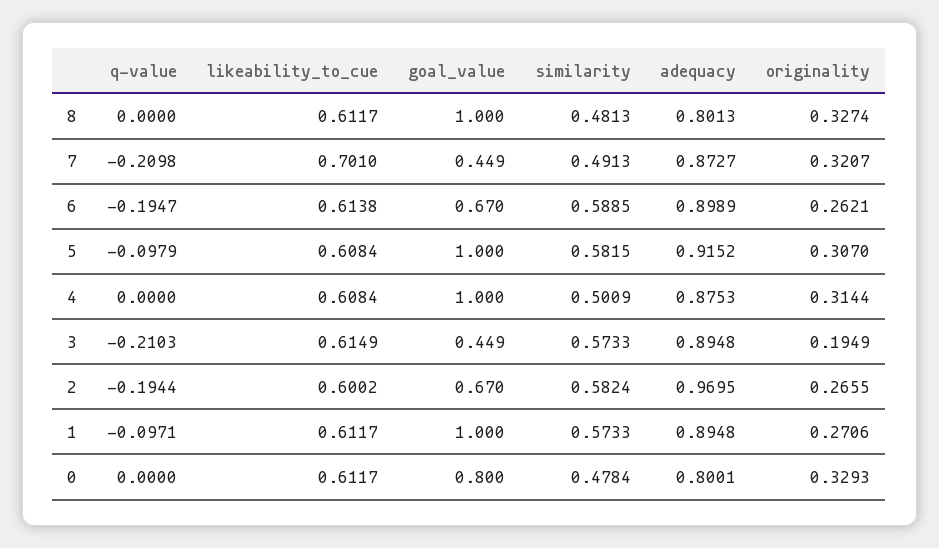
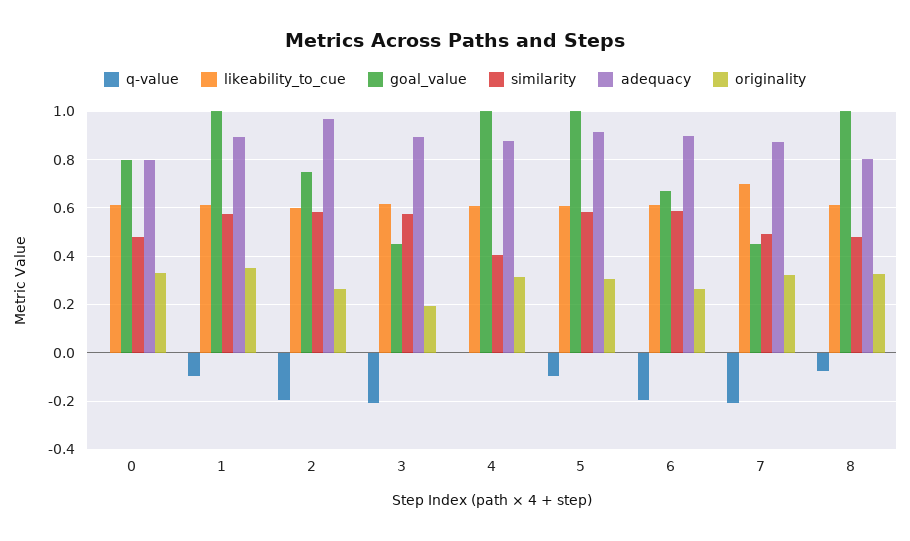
  {
    "q-value": {
-     "8": 0,
+     "8": -0.075,
      "7": -0.2098,
      "6": -0.1947,
      "5": -0.0979,
      "4": 0,
      "3": -0.2103,
      "2": -0.1944,
      "1": -0.0971,
      "0": 0
    },
    "likeability_to_cue": {
      "8": 0.6117,
      "7": 0.701,
      "6": 0.6138,
      "5": 0.6084,
      "4": 0.6084,
      "3": 0.6149,
      "2": 0.6002,
      "1": 0.6117,
      "0": 0.6117
    },
    "goal_value": {
      "8": 1,
      "7": 0.449,
      "6": 0.67,
      "5": 1,
      "4": 1,
      "3": 0.449,
-     "2": 0.67,
+     "2": 0.75,
      "1": 1,
      "0": 0.8
    },
    "similarity": {
      "8": 0.4813,
      "7": 0.4913,
      "6": 0.5885,
      "5": 0.5815,
-     "4": 0.5009,
+     "4": 0.4,
      "3": 0.5733,
      "2": 0.5824,
      "1": 0.5733,
      "0": 0.4784
    },
    "adequacy": {
      "8": 0.8013,
      "7": 0.8727,
      "6": 0.8989,
      "5": 0.9152,
      "4": 0.8753,
      "3": 0.8948,
      "2": 0.9695,
      "1": 0.8948,
      "0": 0.8001
    },
    "originality": {
      "8": 0.3274,
      "7": 0.3207,
      "6": 0.2621,
      "5": 0.307,
      "4": 0.3144,
      "3": 0.1949,
      "2": 0.2655,
-     "1": 0.2706,
+     "1": 0.35,
      "0": 0.3293
    }
  }

